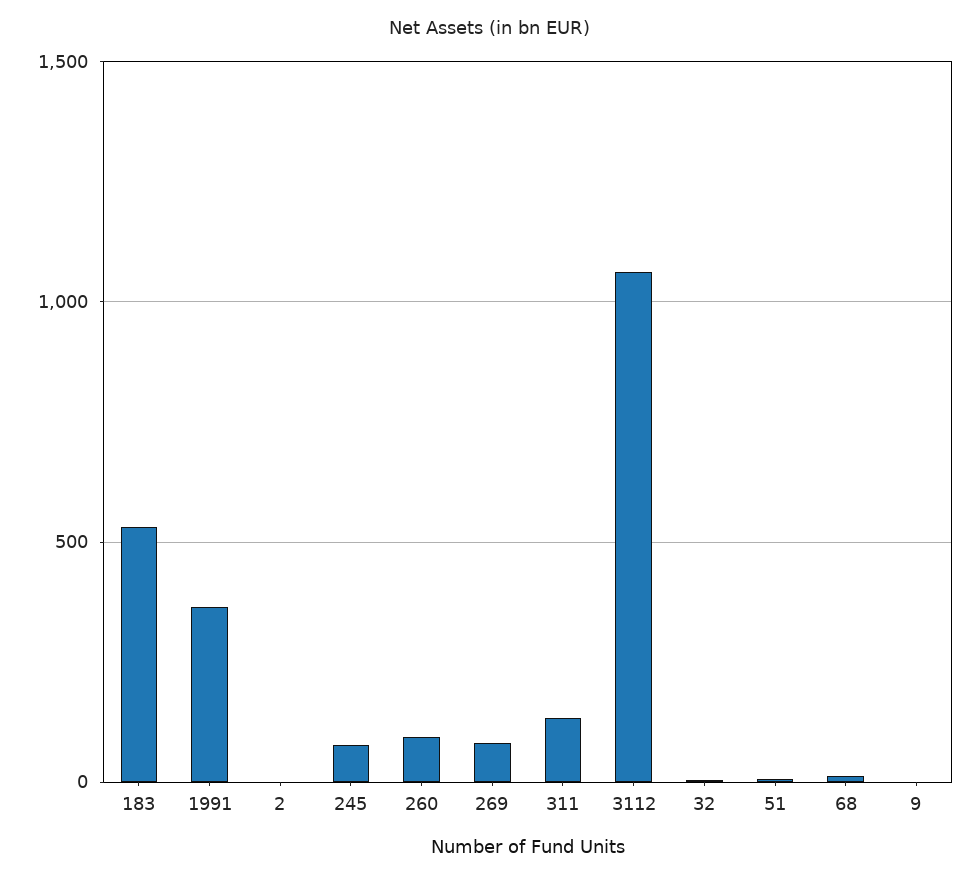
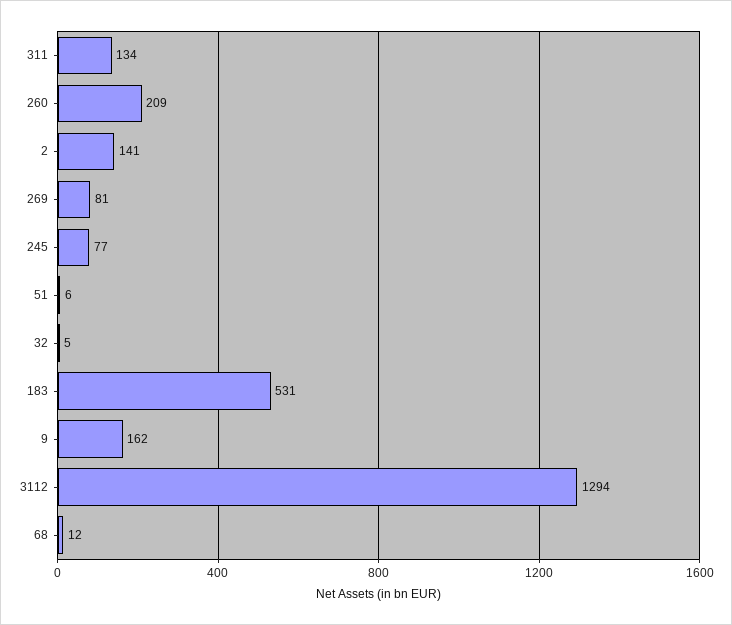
  {
    "183": 531,
-   "1991": 350,
-   "2": 0,
+   "2": 141,
    "245": 77,
-   "260": 100,
+   "260": 209,
    "269": 81,
    "311": 134,
-   "3112": 1050,
+   "3112": 1294,
    "32": 5,
    "51": 6,
    "68": 12,
-   "9": 0
+   "9": 162
  }

